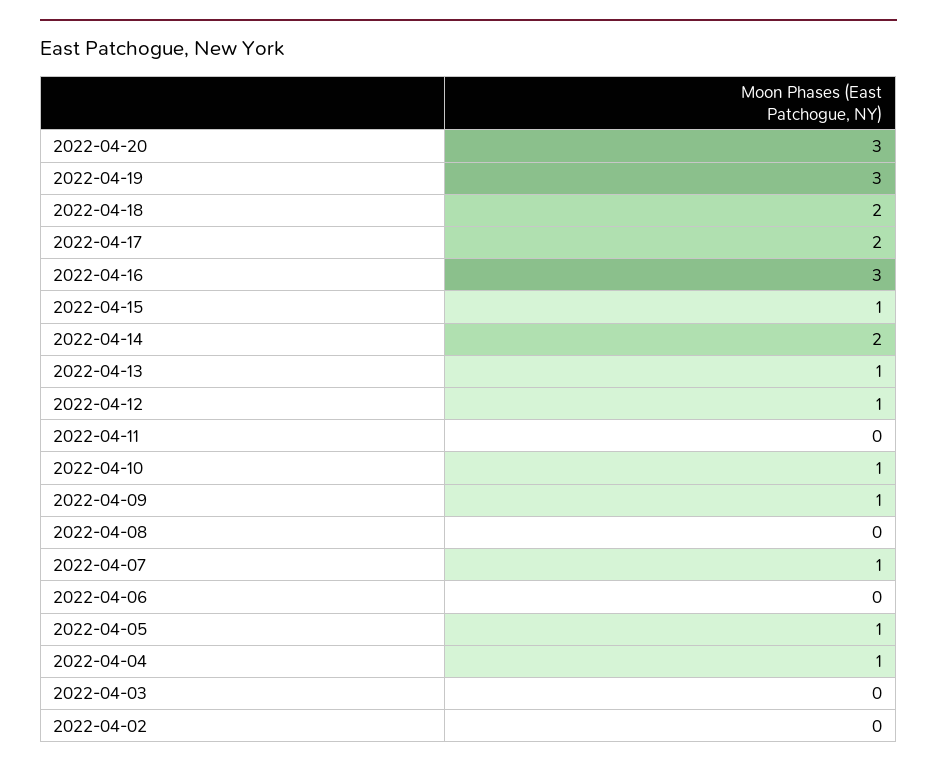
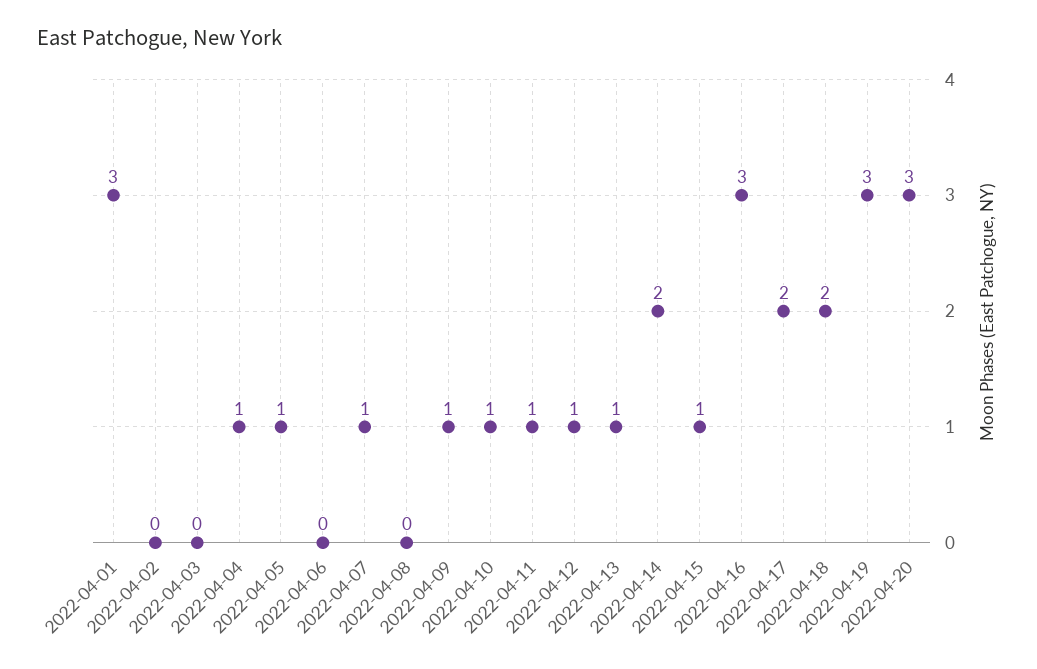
  {
    "2022-04-20": 3,
    "2022-04-19": 3,
    "2022-04-18": 2,
    "2022-04-17": 2,
    "2022-04-16": 3,
    "2022-04-15": 1,
    "2022-04-14": 2,
    "2022-04-13": 1,
    "2022-04-12": 1,
-   "2022-04-11": 0,
+   "2022-04-11": 1,
    "2022-04-10": 1,
    "2022-04-09": 1,
    "2022-04-08": 0,
    "2022-04-07": 1,
    "2022-04-06": 0,
    "2022-04-05": 1,
    "2022-04-04": 1,
    "2022-04-03": 0,
-   "2022-04-02": 0
+   "2022-04-02": 0,
+   "2022-04-01": 3
  }

